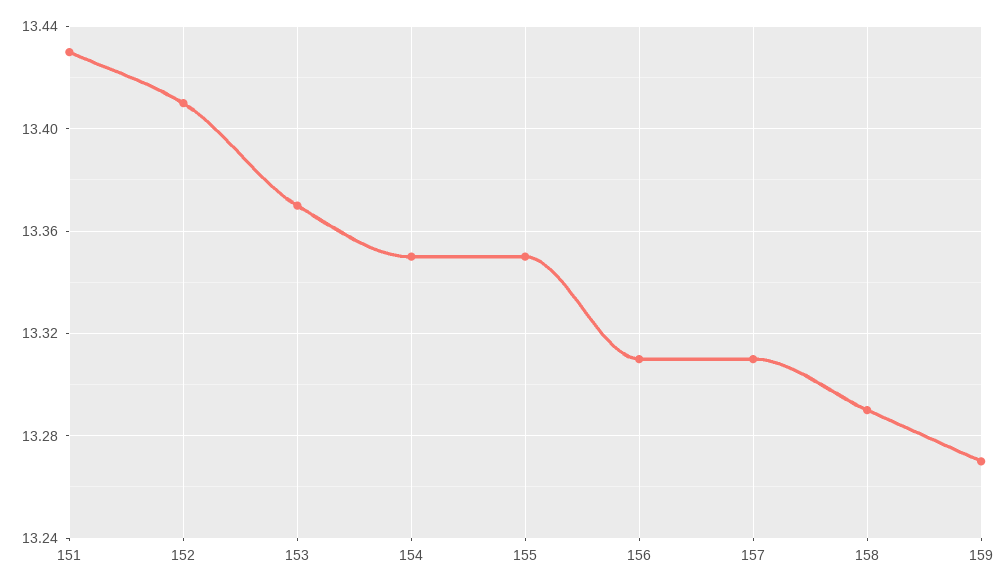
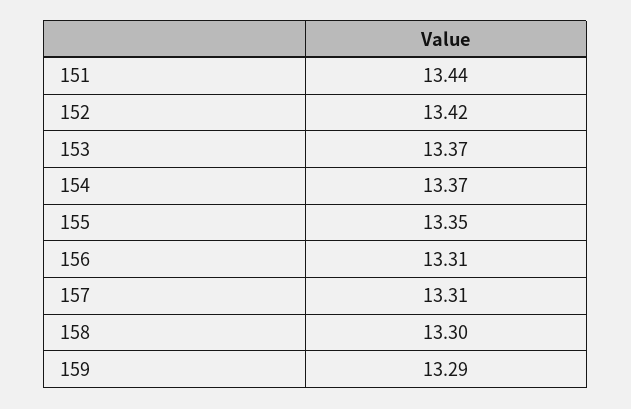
  {
-   "151": 13.43,
+   "151": 13.44,
-   "152": 13.41,
+   "152": 13.42,
    "153": 13.37,
-   "154": 13.35,
+   "154": 13.37,
    "155": 13.35,
    "156": 13.31,
    "157": 13.31,
-   "158": 13.29,
+   "158": 13.3,
-   "159": 13.27
+   "159": 13.29
  }

